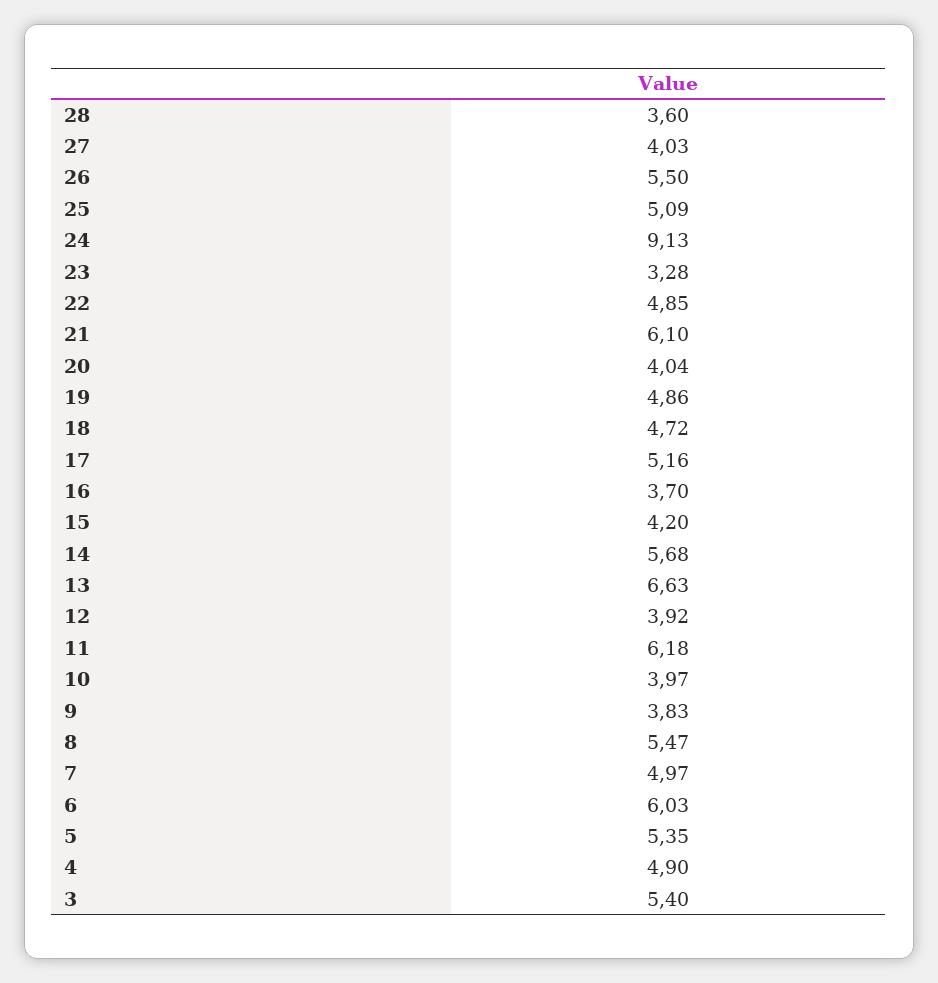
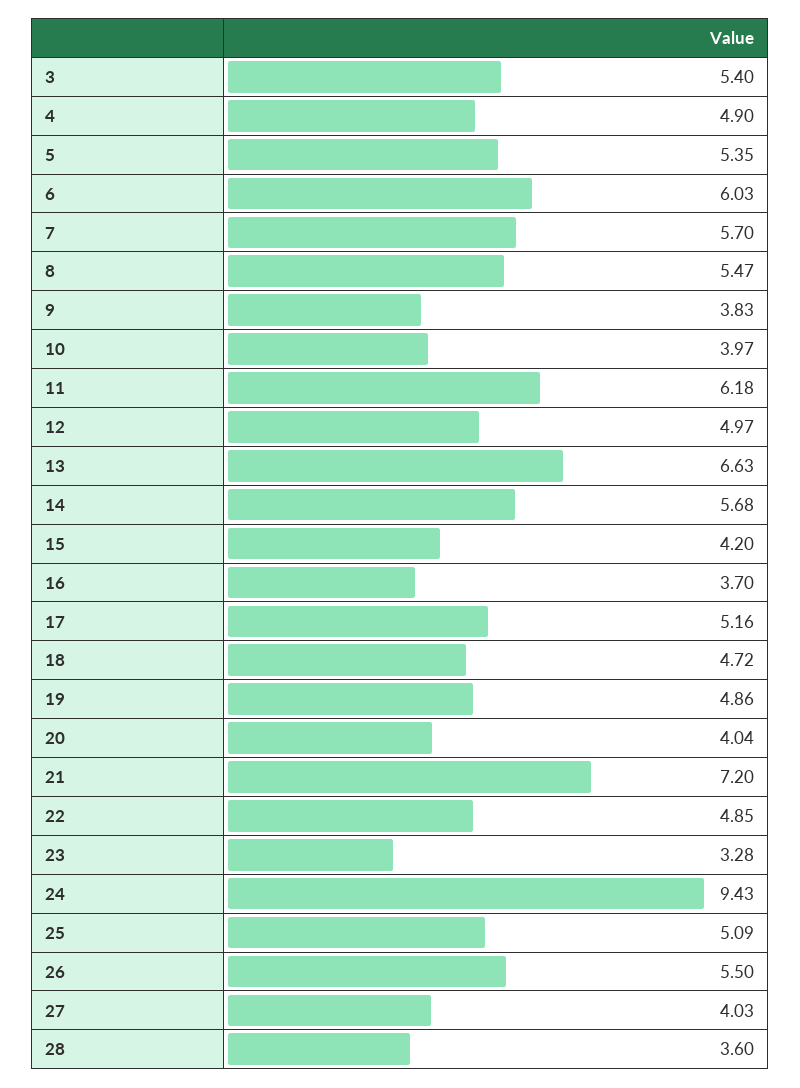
  {
    "28": 3.6,
    "27": 4.03,
    "26": 5.5,
    "25": 5.09,
-   "24": 9.13,
+   "24": 9.43,
    "23": 3.28,
    "22": 4.85,
-   "21": 6.1,
+   "21": 7.2,
    "20": 4.04,
    "19": 4.86,
    "18": 4.72,
    "17": 5.16,
    "16": 3.7,
    "15": 4.2,
    "14": 5.68,
    "13": 6.63,
-   "12": 3.92,
+   "12": 4.97,
    "11": 6.18,
    "10": 3.97,
    "9": 3.83,
    "8": 5.47,
-   "7": 4.97,
+   "7": 5.7,
    "6": 6.03,
    "5": 5.35,
    "4": 4.9,
    "3": 5.4
  }

